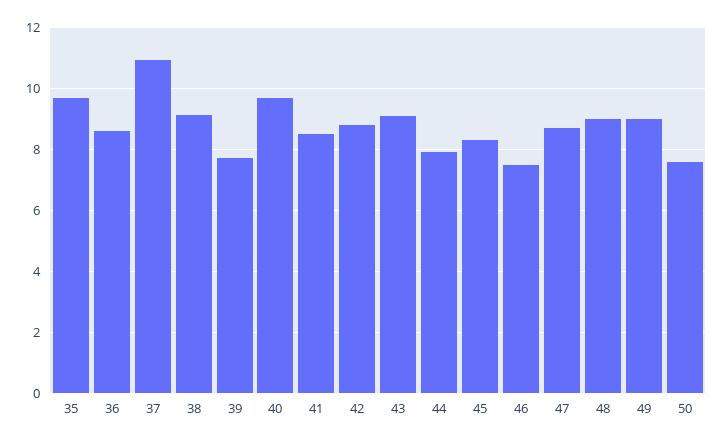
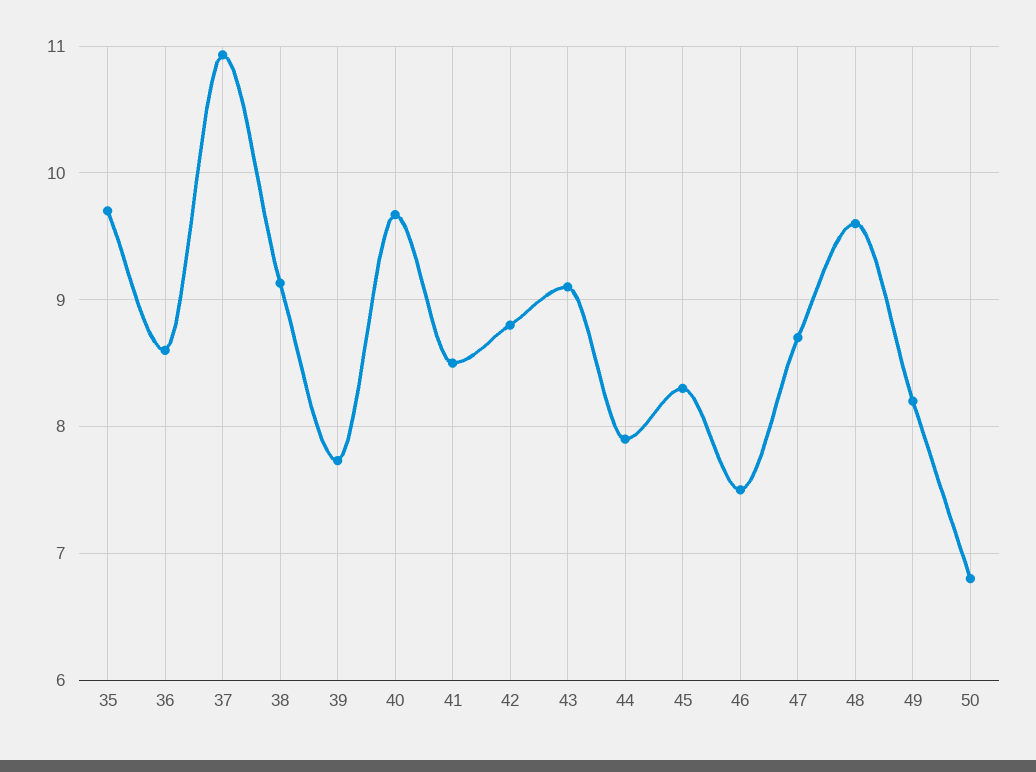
  {
    "35": 9.7,
    "36": 8.6,
    "37": 10.9,
    "38": 9.1,
    "39": 7.7,
    "40": 9.7,
    "41": 8.5,
    "42": 8.8,
    "43": 9.1,
    "44": 7.9,
    "45": 8.3,
    "46": 7.5,
    "47": 8.7,
-   "48": 9,
+   "48": 9.6,
-   "49": 9,
+   "49": 8.2,
-   "50": 7.6
+   "50": 6.8
  }

